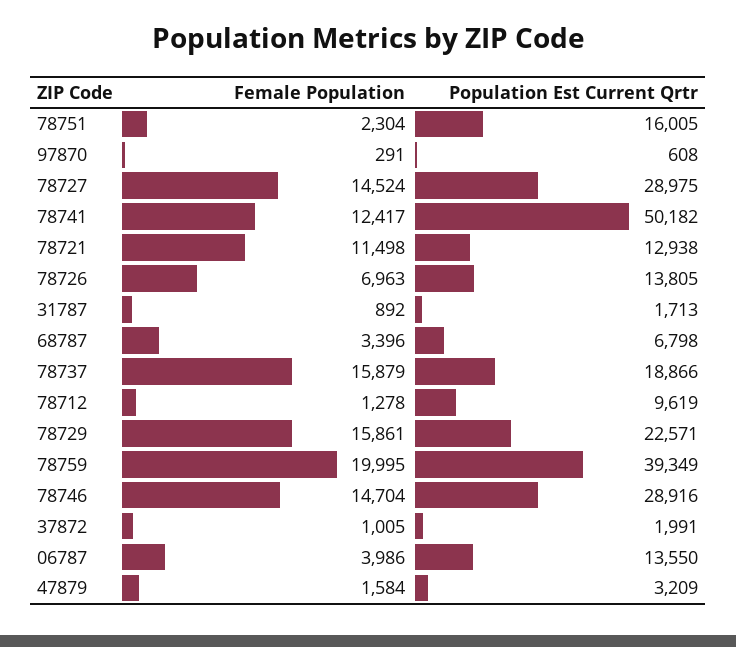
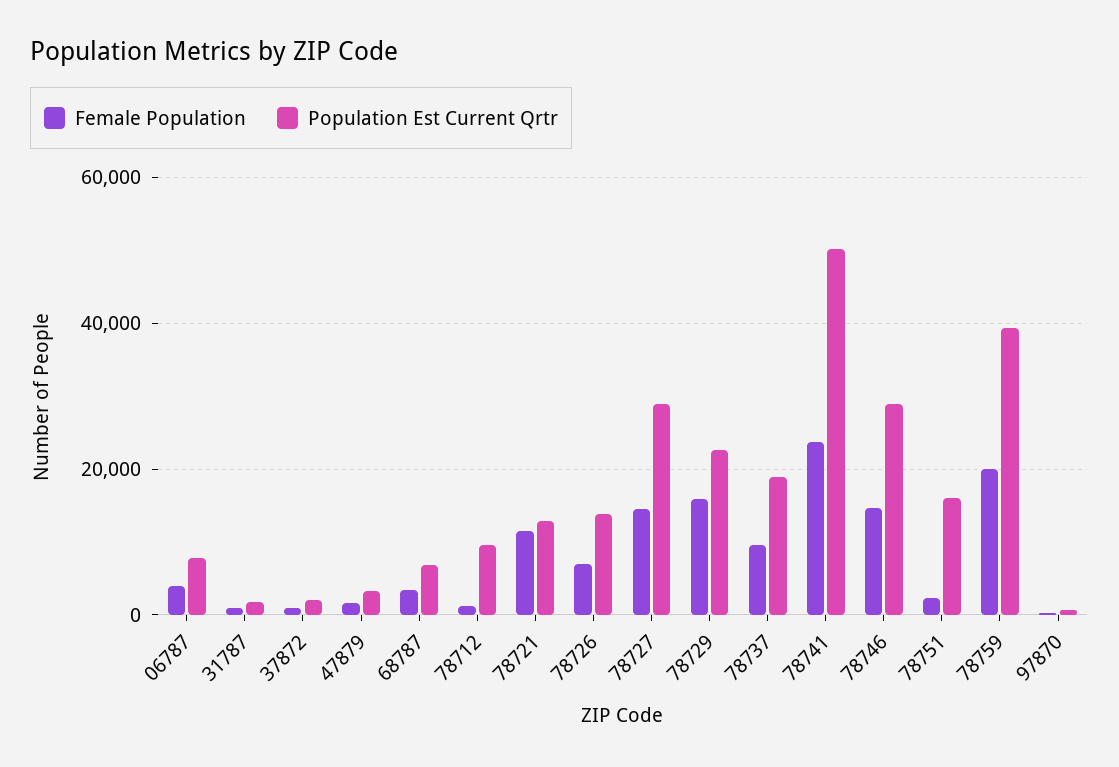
  {
    "Female Population": {
      "78751": 2304,
      "97870": 291,
      "78727": 14524,
-     "78741": 12417,
+     "78741": 24000,
      "78721": 11498,
      "78726": 6963,
      "31787": 892,
      "68787": 3396,
-     "78737": 15879,
+     "78737": 10000,
      "78712": 1278,
      "78729": 15861,
      "78759": 19995,
      "78746": 14704,
      "37872": 1005,
      "06787": 3986,
      "47879": 1584
    },
    "Population Est Current Qrtr": {
      "78751": 16005,
      "97870": 608,
      "78727": 28975,
      "78741": 50182,
      "78721": 12938,
      "78726": 13805,
      "31787": 1713,
      "68787": 6798,
      "78737": 18866,
      "78712": 9619,
      "78729": 22571,
      "78759": 39349,
      "78746": 28916,
      "37872": 1991,
-     "06787": 13550,
+     "06787": 8000,
      "47879": 3209
    }
  }

